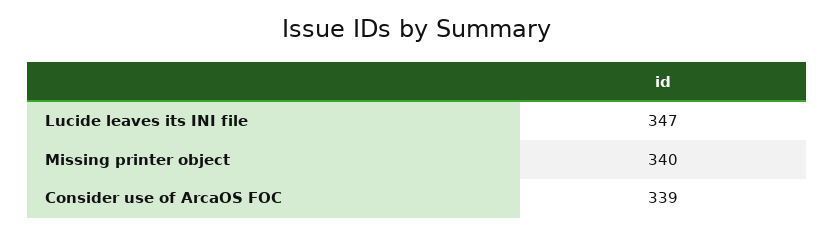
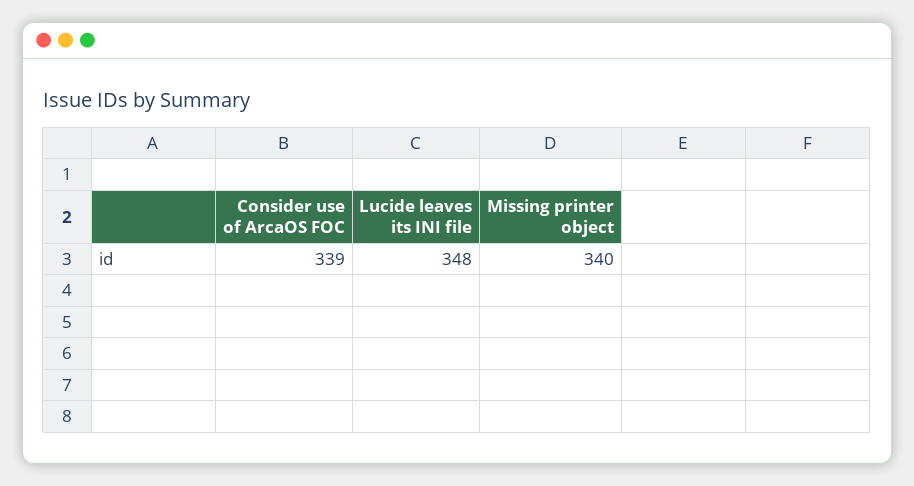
  {
-   "Lucide leaves its INI file": 347,
+   "Lucide leaves its INI file": 348,
    "Missing printer object": 340,
    "Consider use of ArcaOS FOC": 339
  }

